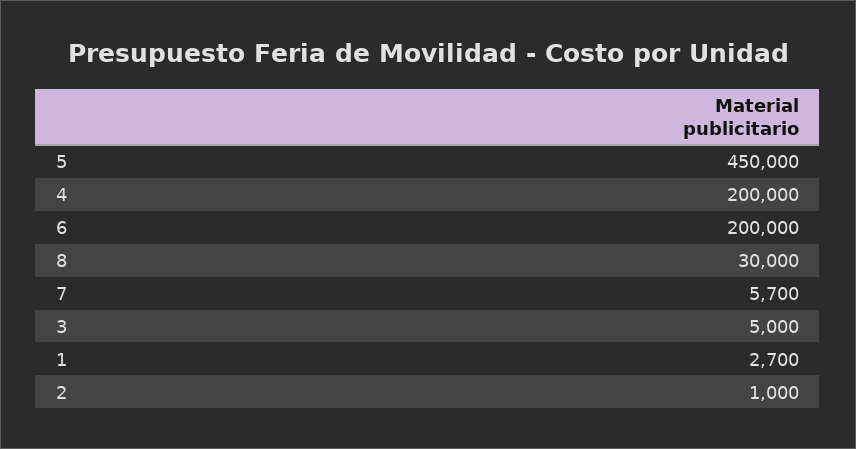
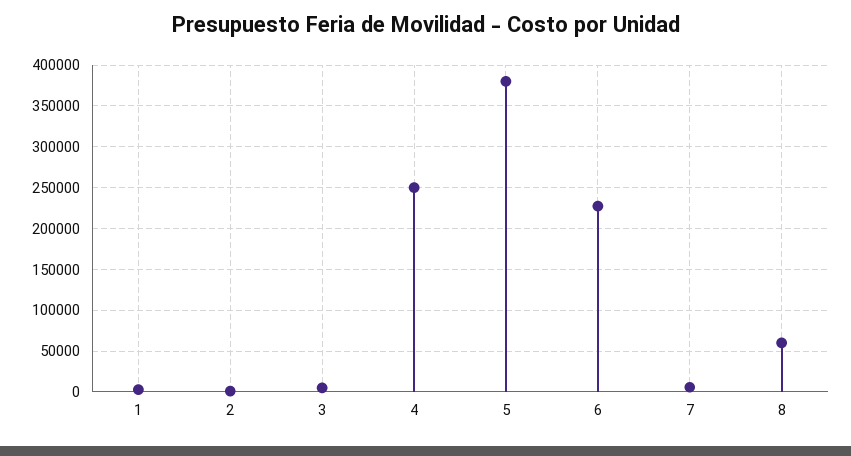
  {
-   "5": 450000,
+   "5": 380000,
-   "4": 200000,
+   "4": 250000,
-   "6": 200000,
+   "6": 230000,
-   "8": 30000,
+   "8": 60000,
    "7": 5700,
    "3": 5000,
    "1": 2700,
    "2": 1000
  }

